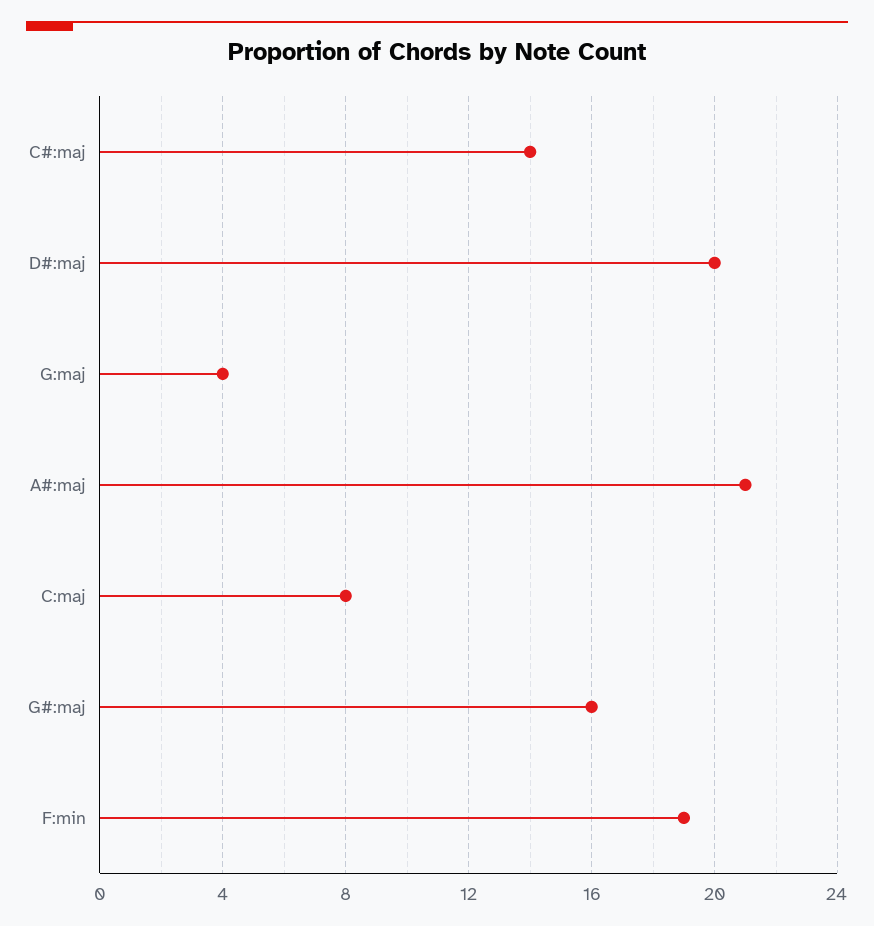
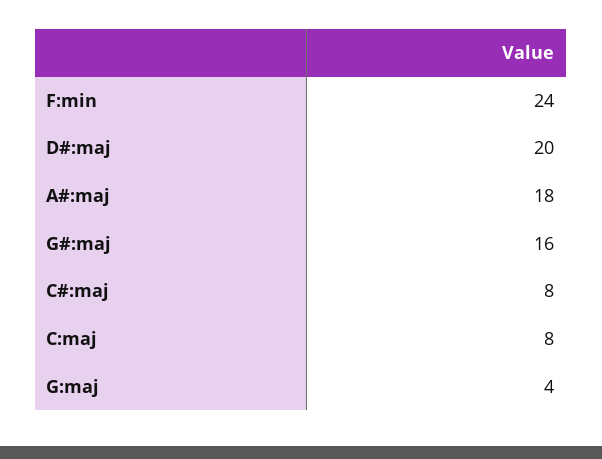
  {
-   "C#:maj": 14,
+   "C#:maj": 8,
    "D#:maj": 20,
    "G:maj": 4,
-   "A#:maj": 21,
+   "A#:maj": 18,
    "C:maj": 8,
    "G#:maj": 16,
-   "F:min": 19
+   "F:min": 24
  }

